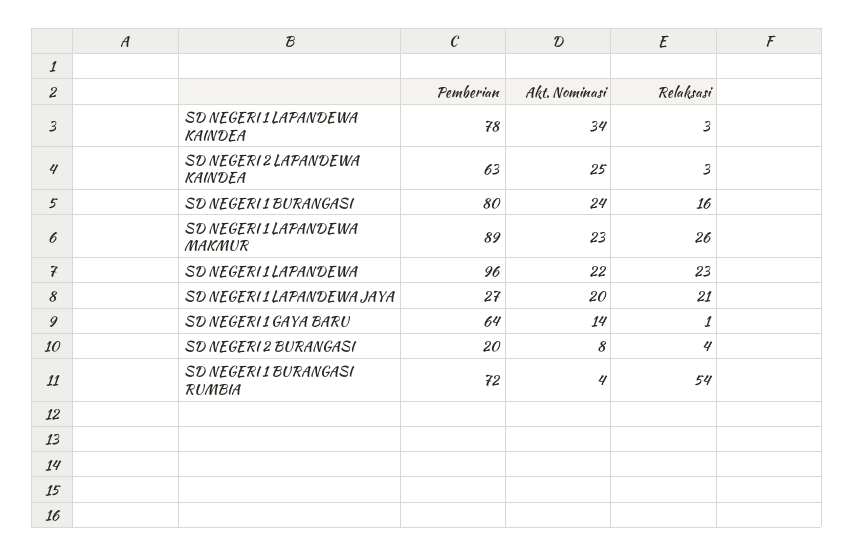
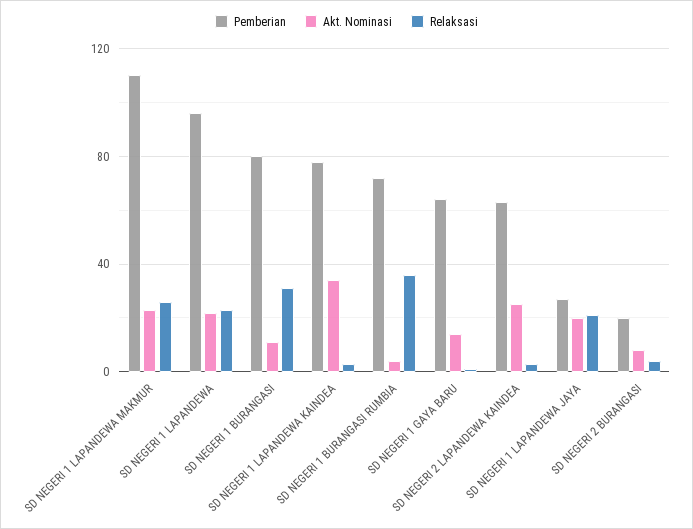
  {
    "Pemberian": {
      "SD NEGERI 1 LAPANDEWA KAINDEA": 78,
      "SD NEGERI 2 LAPANDEWA KAINDEA": 63,
      "SD NEGERI 1 BURANGASI": 80,
-     "SD NEGERI 1 LAPANDEWA MAKMUR": 89,
+     "SD NEGERI 1 LAPANDEWA MAKMUR": 110,
      "SD NEGERI 1 LAPANDEWA": 96,
      "SD NEGERI 1 LAPANDEWA JAYA": 27,
      "SD NEGERI 1 GAYA BARU": 64,
      "SD NEGERI 2 BURANGASI": 20,
      "SD NEGERI 1 BURANGASI RUMBIA": 72
    },
    "Akt. Nominasi": {
      "SD NEGERI 1 LAPANDEWA KAINDEA": 34,
      "SD NEGERI 2 LAPANDEWA KAINDEA": 25,
-     "SD NEGERI 1 BURANGASI": 24,
+     "SD NEGERI 1 BURANGASI": 10,
      "SD NEGERI 1 LAPANDEWA MAKMUR": 23,
      "SD NEGERI 1 LAPANDEWA": 22,
      "SD NEGERI 1 LAPANDEWA JAYA": 20,
      "SD NEGERI 1 GAYA BARU": 14,
      "SD NEGERI 2 BURANGASI": 8,
      "SD NEGERI 1 BURANGASI RUMBIA": 4
    },
    "Relaksasi": {
      "SD NEGERI 1 LAPANDEWA KAINDEA": 3,
      "SD NEGERI 2 LAPANDEWA KAINDEA": 3,
-     "SD NEGERI 1 BURANGASI": 16,
+     "SD NEGERI 1 BURANGASI": 30,
      "SD NEGERI 1 LAPANDEWA MAKMUR": 26,
      "SD NEGERI 1 LAPANDEWA": 23,
      "SD NEGERI 1 LAPANDEWA JAYA": 21,
      "SD NEGERI 1 GAYA BARU": 1,
      "SD NEGERI 2 BURANGASI": 4,
-     "SD NEGERI 1 BURANGASI RUMBIA": 54
+     "SD NEGERI 1 BURANGASI RUMBIA": 35
    }
  }

